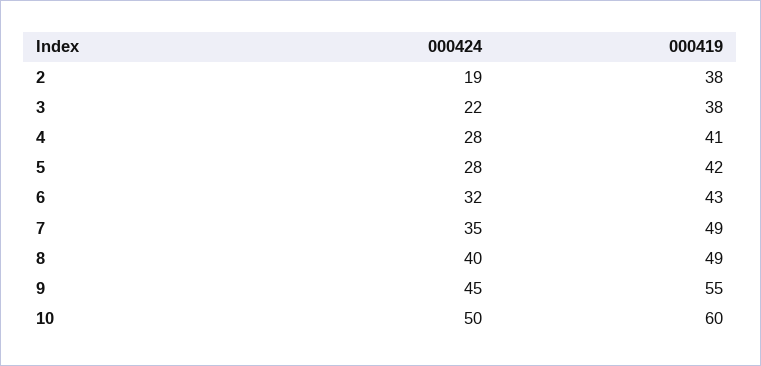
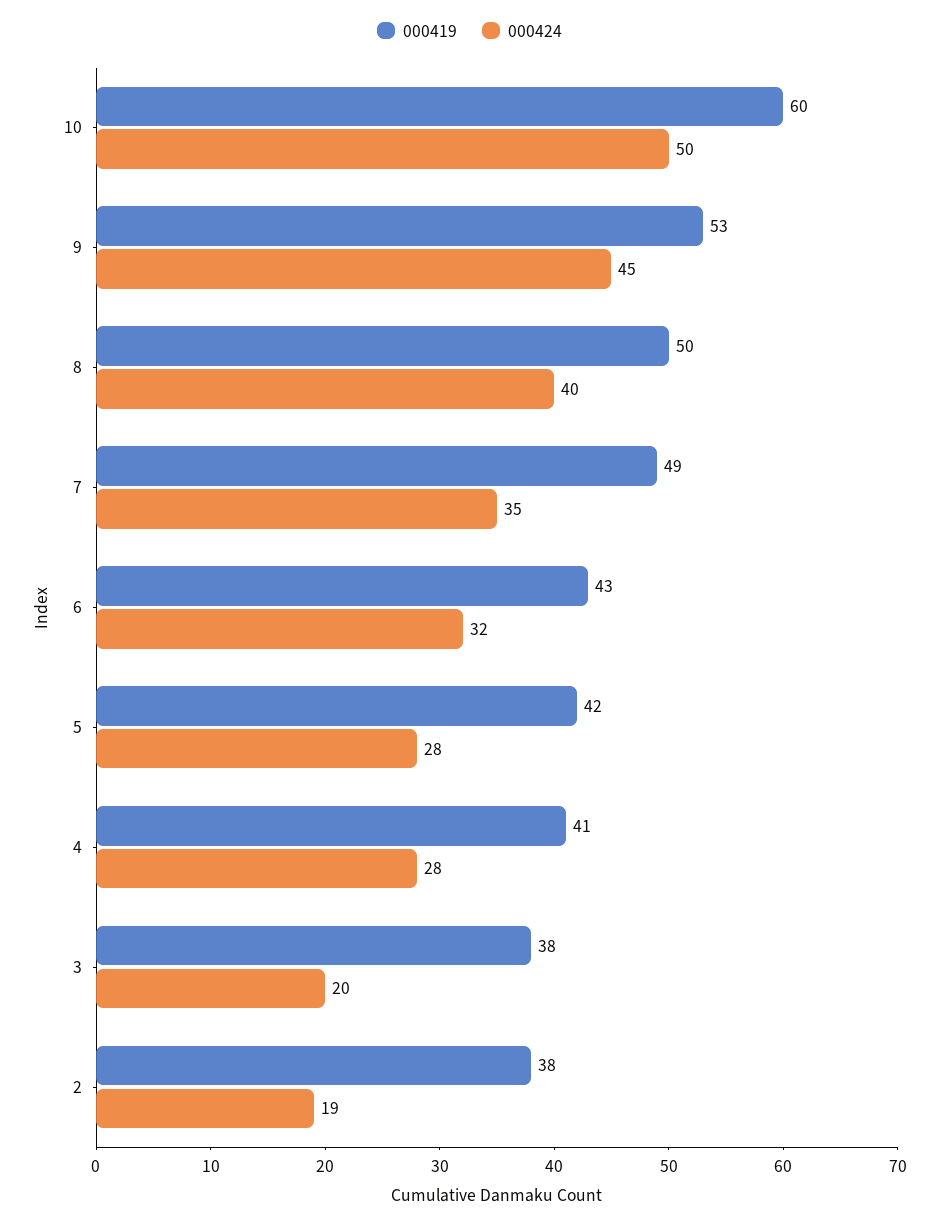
  {
    "000424": {
      "2": 19,
-     "3": 22,
+     "3": 20,
      "4": 28,
      "5": 28,
      "6": 32,
      "7": 35,
      "8": 40,
      "9": 45,
      "10": 50
    },
    "000419": {
      "2": 38,
      "3": 38,
      "4": 41,
      "5": 42,
      "6": 43,
      "7": 49,
-     "8": 49,
+     "8": 50,
-     "9": 55,
+     "9": 53,
      "10": 60
    }
  }

